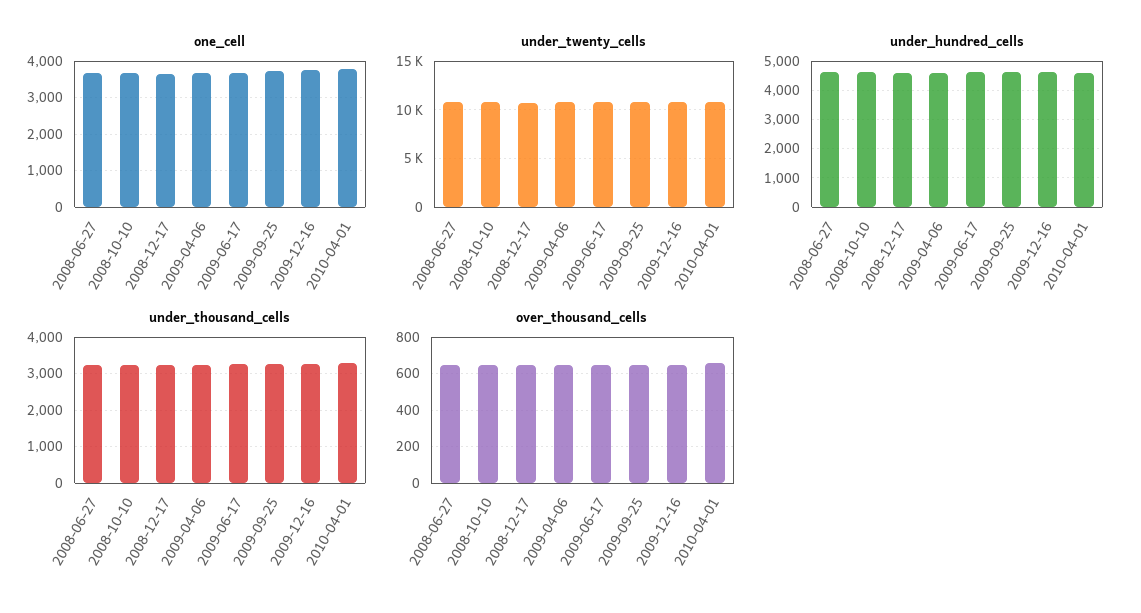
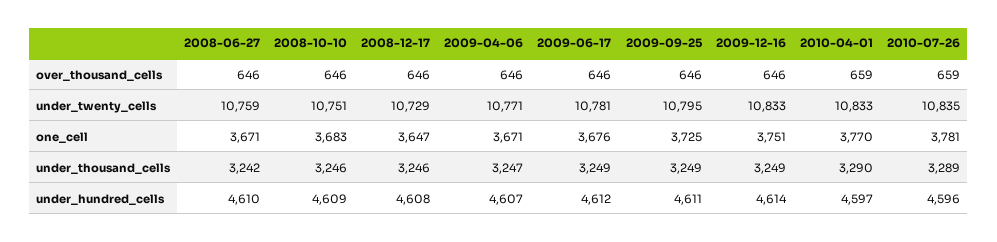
  {
    "one_cell": {
      "2008-06-27": 3671,
      "2008-10-10": 3683,
      "2008-12-17": 3647,
      "2009-04-06": 3671,
      "2009-06-17": 3676,
      "2009-09-25": 3725,
      "2009-12-16": 3751,
-     "2010-04-01": 3770
+     "2010-04-01": 3770,
+     "2010-07-26": 3781
    },
    "under_twenty_cells": {
      "2008-06-27": 10759,
      "2008-10-10": 10751,
      "2008-12-17": 10729,
      "2009-04-06": 10771,
      "2009-06-17": 10781,
      "2009-09-25": 10795,
      "2009-12-16": 10833,
-     "2010-04-01": 10833
+     "2010-04-01": 10833,
+     "2010-07-26": 10835
    },
    "under_hundred_cells": {
      "2008-06-27": 4610,
      "2008-10-10": 4609,
      "2008-12-17": 4608,
      "2009-04-06": 4607,
      "2009-06-17": 4612,
      "2009-09-25": 4611,
      "2009-12-16": 4614,
-     "2010-04-01": 4597
+     "2010-04-01": 4597,
+     "2010-07-26": 4596
    },
    "under_thousand_cells": {
      "2008-06-27": 3242,
      "2008-10-10": 3246,
      "2008-12-17": 3246,
      "2009-04-06": 3247,
      "2009-06-17": 3249,
      "2009-09-25": 3249,
      "2009-12-16": 3249,
-     "2010-04-01": 3290
+     "2010-04-01": 3290,
+     "2010-07-26": 3289
    },
    "over_thousand_cells": {
      "2008-06-27": 646,
      "2008-10-10": 646,
      "2008-12-17": 646,
      "2009-04-06": 646,
      "2009-06-17": 646,
      "2009-09-25": 646,
      "2009-12-16": 646,
-     "2010-04-01": 659
+     "2010-04-01": 659,
+     "2010-07-26": 659
    }
  }

